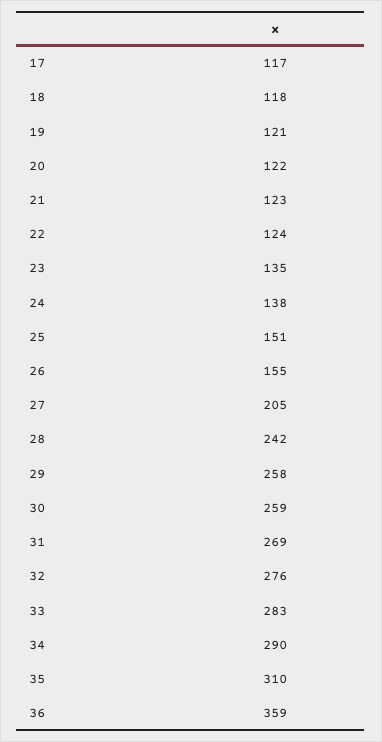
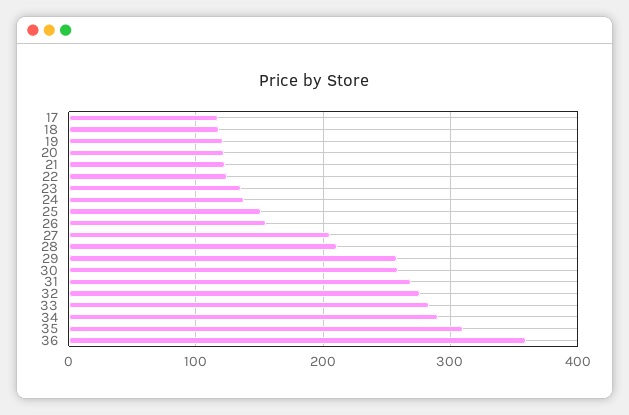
  {
    "17": 117,
    "18": 118,
    "19": 121,
    "20": 122,
    "21": 123,
    "22": 124,
    "23": 135,
    "24": 138,
    "25": 151,
    "26": 155,
    "27": 205,
-   "28": 242,
+   "28": 210,
    "29": 258,
    "30": 259,
    "31": 269,
    "32": 276,
    "33": 283,
    "34": 290,
    "35": 310,
    "36": 359
  }

